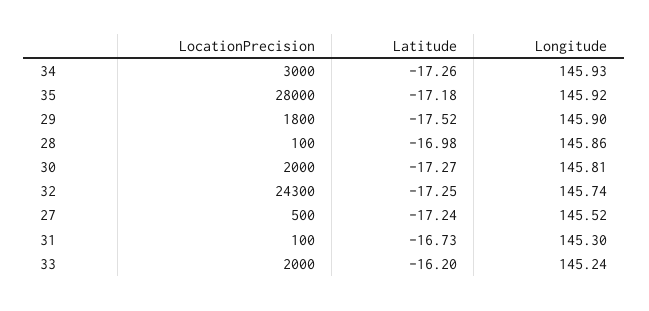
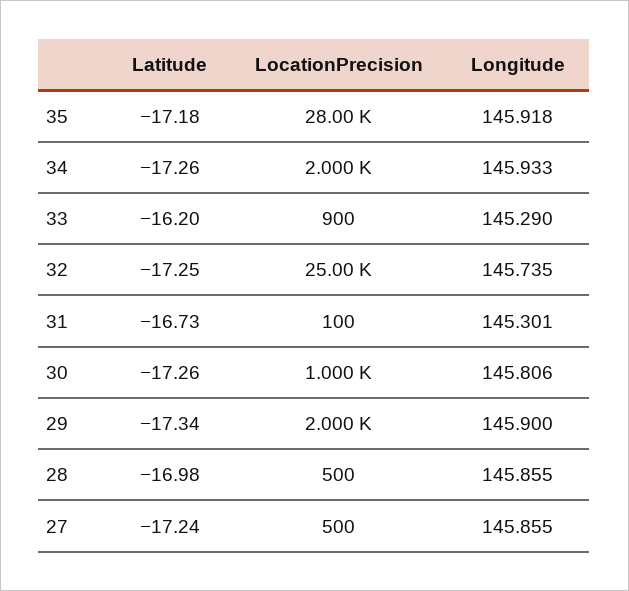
  {
    "LocationPrecision": {
-     "34": 3000,
+     "34": 2000,
      "35": 28000,
-     "29": 1800,
+     "29": 2000,
-     "28": 100,
+     "28": 500,
-     "30": 2000,
+     "30": 1000,
-     "32": 24300,
+     "32": 25000,
      "27": 500,
      "31": 100,
-     "33": 2000
+     "33": 900
    },
    "Latitude": {
      "34": -17.26,
      "35": -17.18,
-     "29": -17.52,
+     "29": -17.34,
      "28": -16.98,
-     "30": -17.27,
+     "30": -17.26,
      "32": -17.25,
      "27": -17.24,
      "31": -16.73,
      "33": -16.2
    },
    "Longitude": {
      "34": 145.933,
      "35": 145.918,
      "29": 145.9,
      "28": 145.855,
      "30": 145.806,
      "32": 145.735,
-     "27": 145.52,
+     "27": 145.855,
      "31": 145.301,
-     "33": 145.24
+     "33": 145.29
    }
  }

